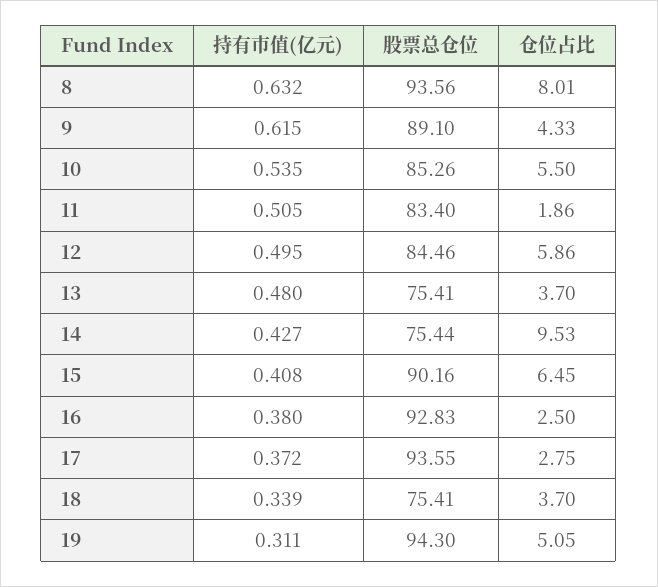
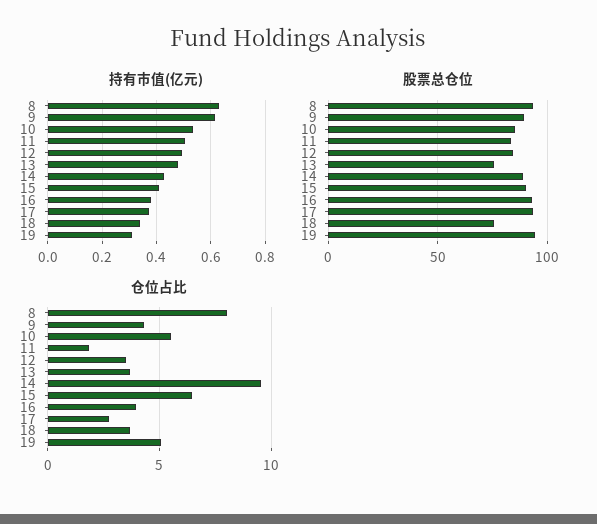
  {
    "持有市值(亿元)": {
      "8": 0.632,
      "9": 0.615,
      "10": 0.535,
      "11": 0.505,
      "12": 0.495,
      "13": 0.48,
      "14": 0.427,
      "15": 0.408,
      "16": 0.38,
      "17": 0.372,
      "18": 0.339,
      "19": 0.311
    },
    "股票总仓位": {
      "8": 93.56,
      "9": 89.1,
      "10": 85.26,
      "11": 83.4,
      "12": 84.46,
      "13": 75.41,
-     "14": 75.44,
+     "14": 90,
      "15": 90.16,
      "16": 92.83,
      "17": 93.55,
      "18": 75.41,
      "19": 94.3
    },
    "仓位占比": {
      "8": 8.01,
      "9": 4.33,
      "10": 5.5,
      "11": 1.86,
-     "12": 5.86,
+     "12": 3.5,
      "13": 3.7,
      "14": 9.53,
      "15": 6.45,
-     "16": 2.5,
+     "16": 4,
      "17": 2.75,
      "18": 3.7,
      "19": 5.05
    }
  }

